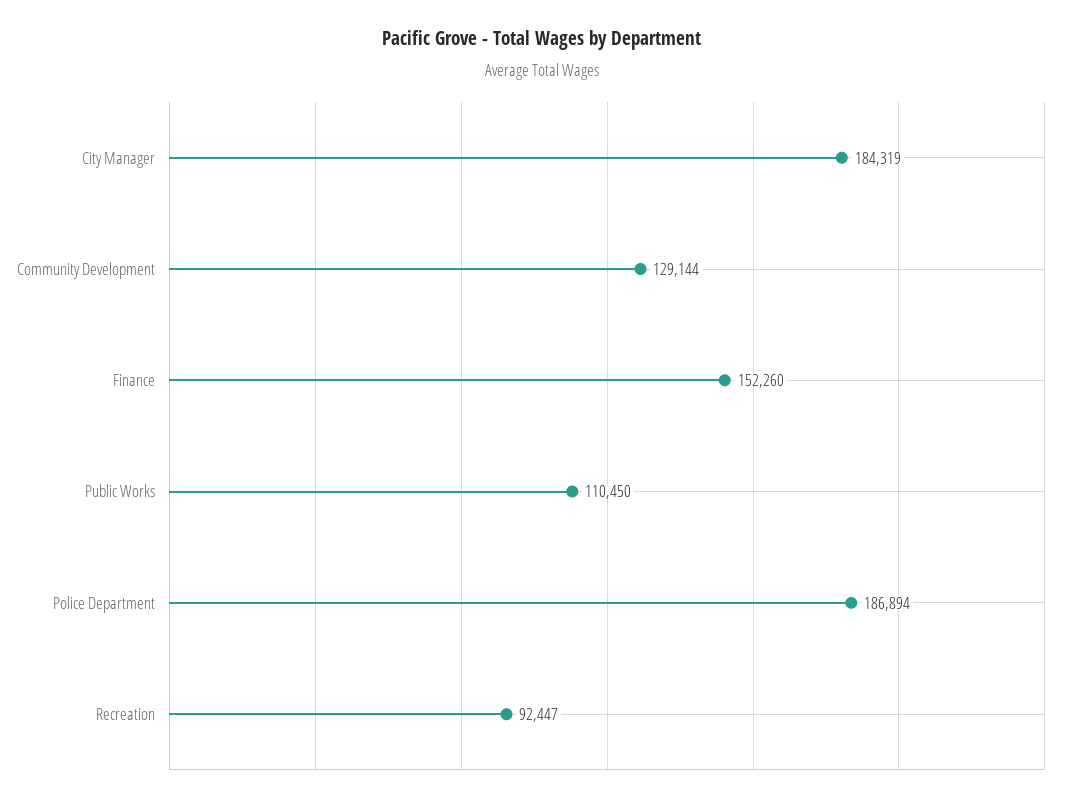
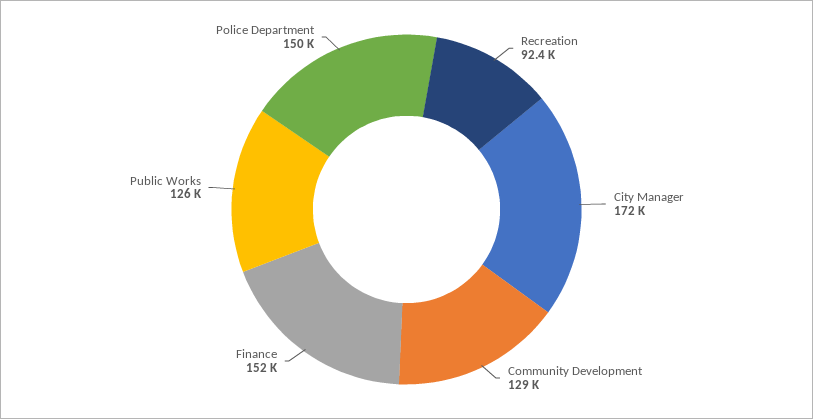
  {
-   "City Manager": 184319,
+   "City Manager": 172000,
    "Community Development": 129144,
    "Finance": 152260,
-   "Public Works": 110450,
+   "Public Works": 126000,
-   "Police Department": 186894,
+   "Police Department": 150000,
    "Recreation": 92447
  }

